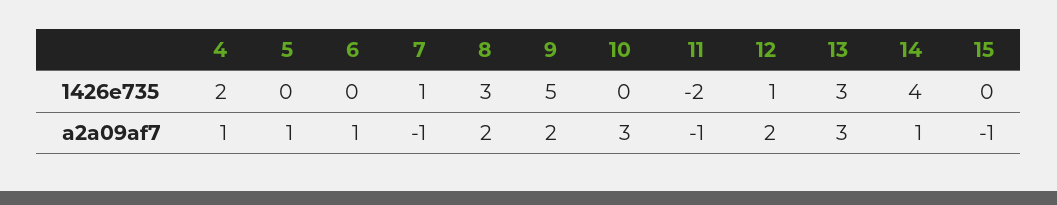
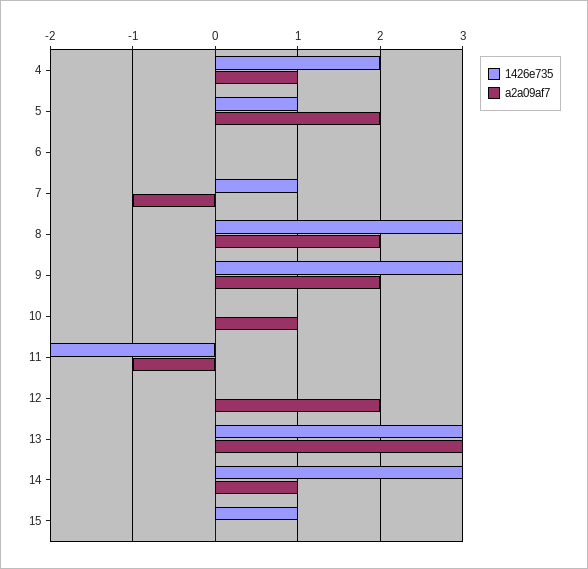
  {
    "1426e735": {
      "4": 2,
-     "5": 0,
+     "5": 1,
      "6": 0,
      "7": 1,
      "8": 3,
-     "9": 5,
+     "9": 3,
      "10": 0,
      "11": -2,
-     "12": 1,
+     "12": 0,
      "13": 3,
-     "14": 4,
+     "14": 3,
-     "15": 0
+     "15": 1
    },
    "a2a09af7": {
      "4": 1,
-     "5": 1,
+     "5": 2,
-     "6": 1,
+     "6": 0,
      "7": -1,
      "8": 2,
      "9": 2,
-     "10": 3,
+     "10": 1,
      "11": -1,
      "12": 2,
      "13": 3,
      "14": 1,
-     "15": -1
+     "15": 0
    }
  }

